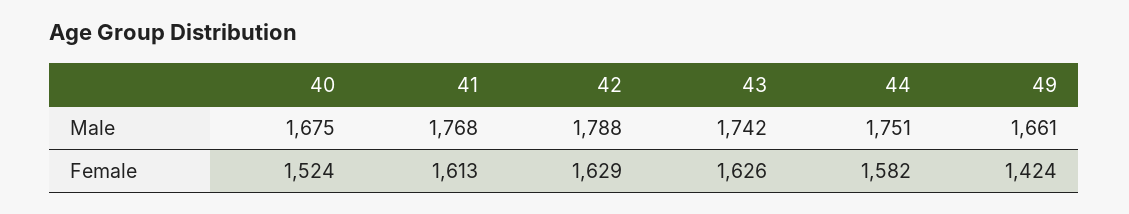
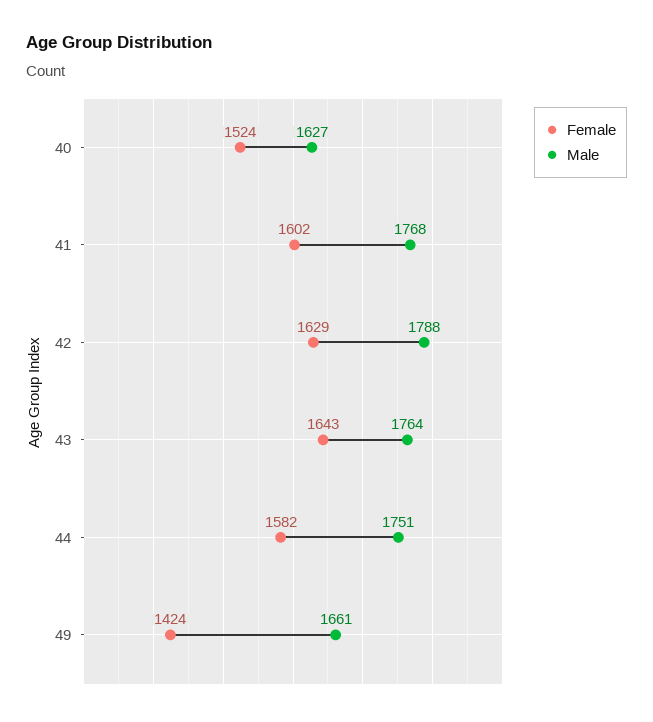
  {
    "Male": {
-     "40": 1675,
+     "40": 1627,
      "41": 1768,
      "42": 1788,
-     "43": 1742,
+     "43": 1764,
      "44": 1751,
      "49": 1661
    },
    "Female": {
      "40": 1524,
-     "41": 1613,
+     "41": 1602,
      "42": 1629,
-     "43": 1626,
+     "43": 1643,
      "44": 1582,
      "49": 1424
    }
  }

